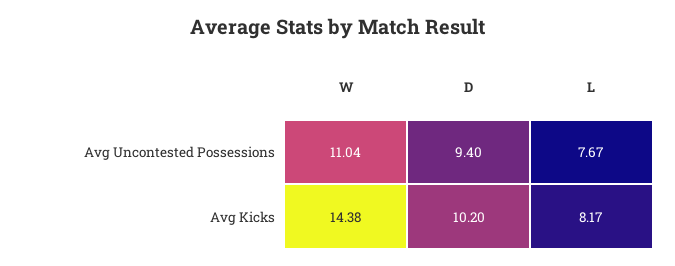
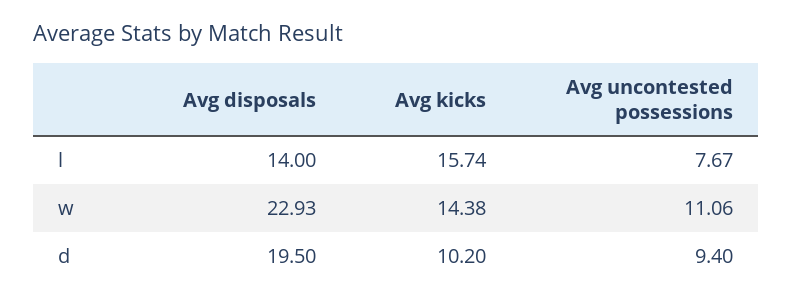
  {
    "W": {
-     "Avg Uncontested Possessions": 11.04,
+     "Avg Uncontested Possessions": 11.06,
-     "Avg Kicks": 14.38
+     "Avg Kicks": 14.38,
+     "Avg disposals": 22.93
    },
    "D": {
      "Avg Uncontested Possessions": 9.4,
-     "Avg Kicks": 10.2
+     "Avg Kicks": 10.2,
+     "Avg disposals": 19.5
    },
    "L": {
      "Avg Uncontested Possessions": 7.67,
-     "Avg Kicks": 8.17
+     "Avg Kicks": 15.74,
+     "Avg disposals": 14
    }
  }

